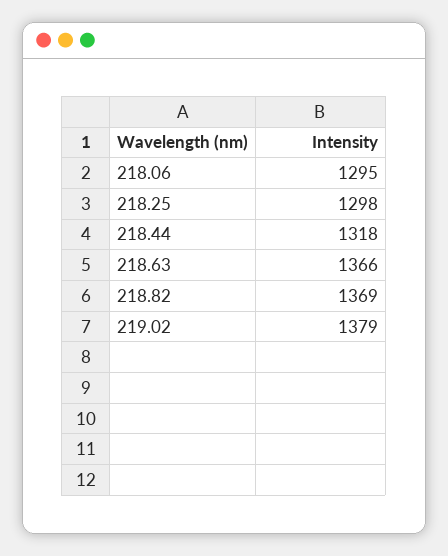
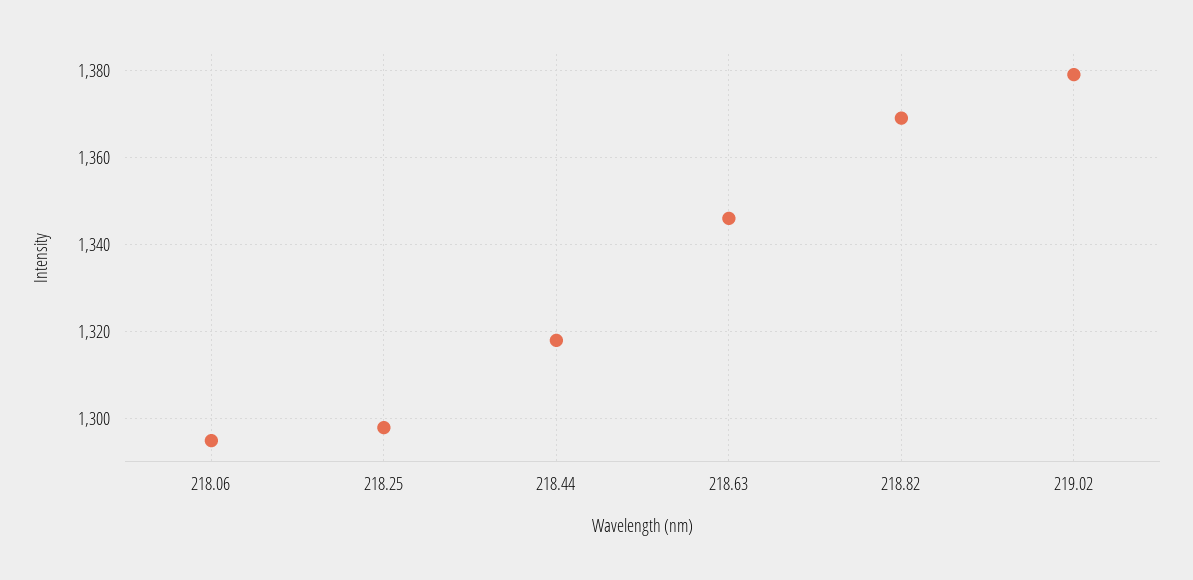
  {
    "218.06": 1295,
    "218.25": 1298,
    "218.44": 1318,
-   "218.63": 1366,
+   "218.63": 1345,
    "218.82": 1369,
    "219.02": 1379
  }

